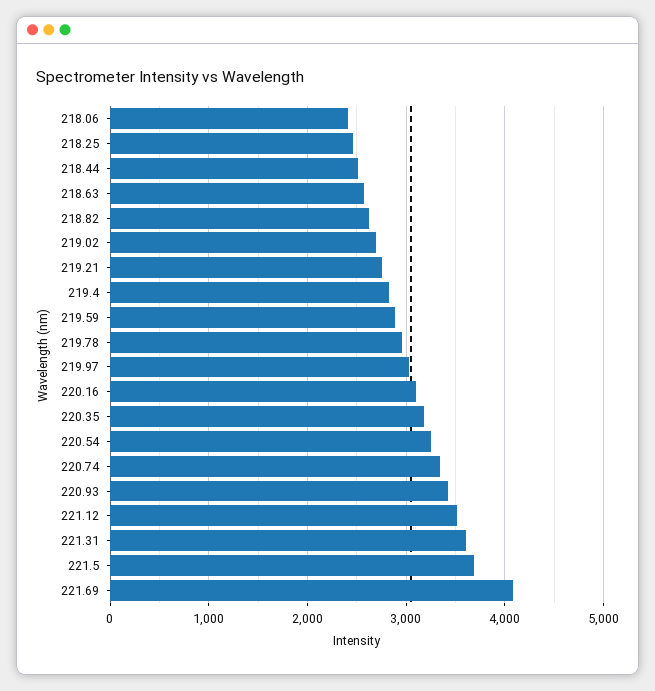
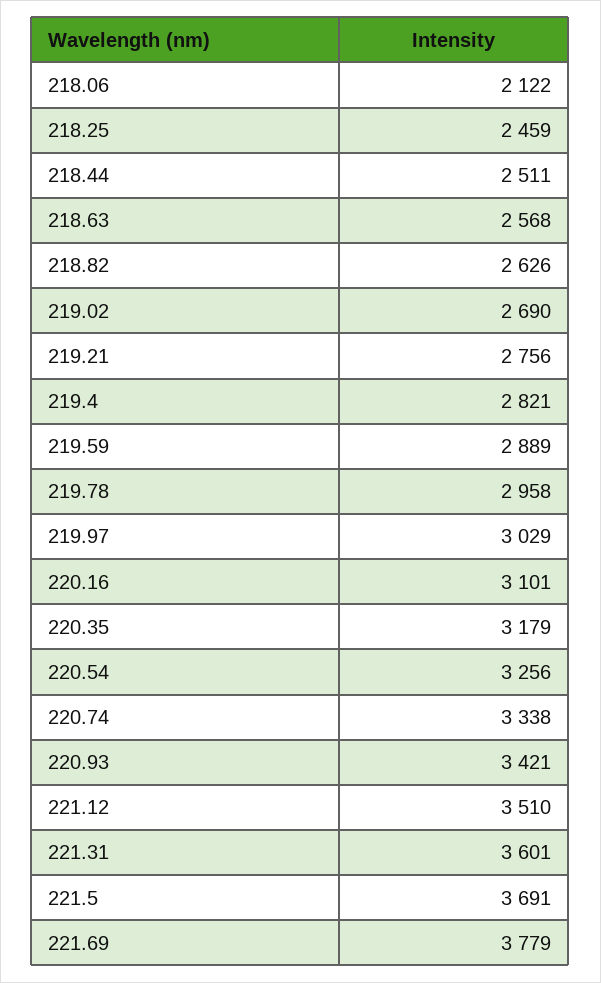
  {
-   "218.06": 2400,
+   "218.06": 2122,
    "218.25": 2459,
    "218.44": 2511,
    "218.63": 2568,
    "218.82": 2626,
    "219.02": 2690,
    "219.21": 2756,
    "219.4": 2821,
    "219.59": 2889,
    "219.78": 2958,
    "219.97": 3029,
    "220.16": 3101,
    "220.35": 3179,
    "220.54": 3256,
    "220.74": 3338,
    "220.93": 3421,
    "221.12": 3510,
    "221.31": 3601,
    "221.5": 3691,
-   "221.69": 4100
+   "221.69": 3779
  }

